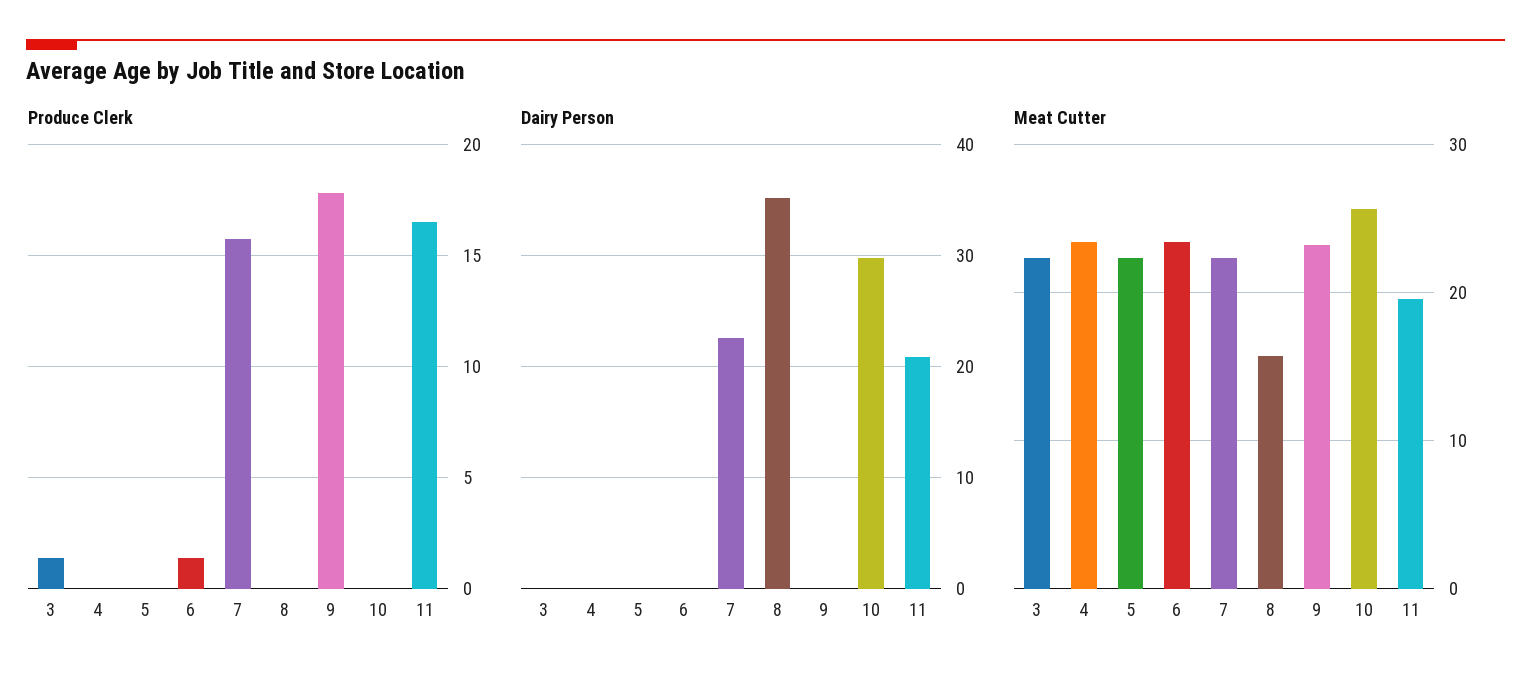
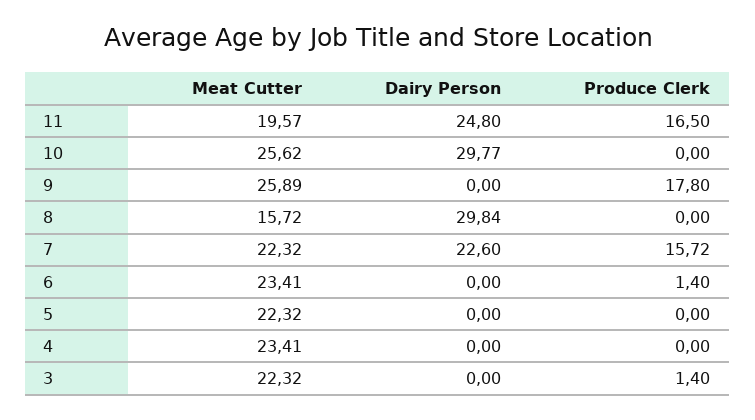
  {
    "Produce Clerk": {
      "3": 1.4,
      "4": 0,
      "5": 0,
      "6": 1.4,
      "7": 15.72,
      "8": 0,
      "9": 17.8,
      "10": 0,
      "11": 16.5
    },
    "Dairy Person": {
      "3": 0,
      "4": 0,
      "5": 0,
      "6": 0,
      "7": 22.6,
-     "8": 35,
+     "8": 29.84,
      "9": 0,
      "10": 29.77,
-     "11": 21
+     "11": 24.8
    },
    "Meat Cutter": {
      "3": 22.32,
      "4": 23.41,
      "5": 22.32,
      "6": 23.41,
      "7": 22.32,
      "8": 15.72,
-     "9": 23,
+     "9": 25.89,
      "10": 25.62,
      "11": 19.57
    }
  }

